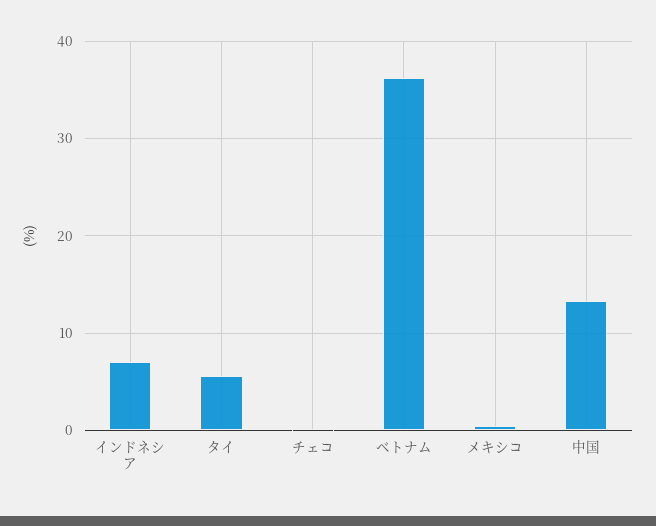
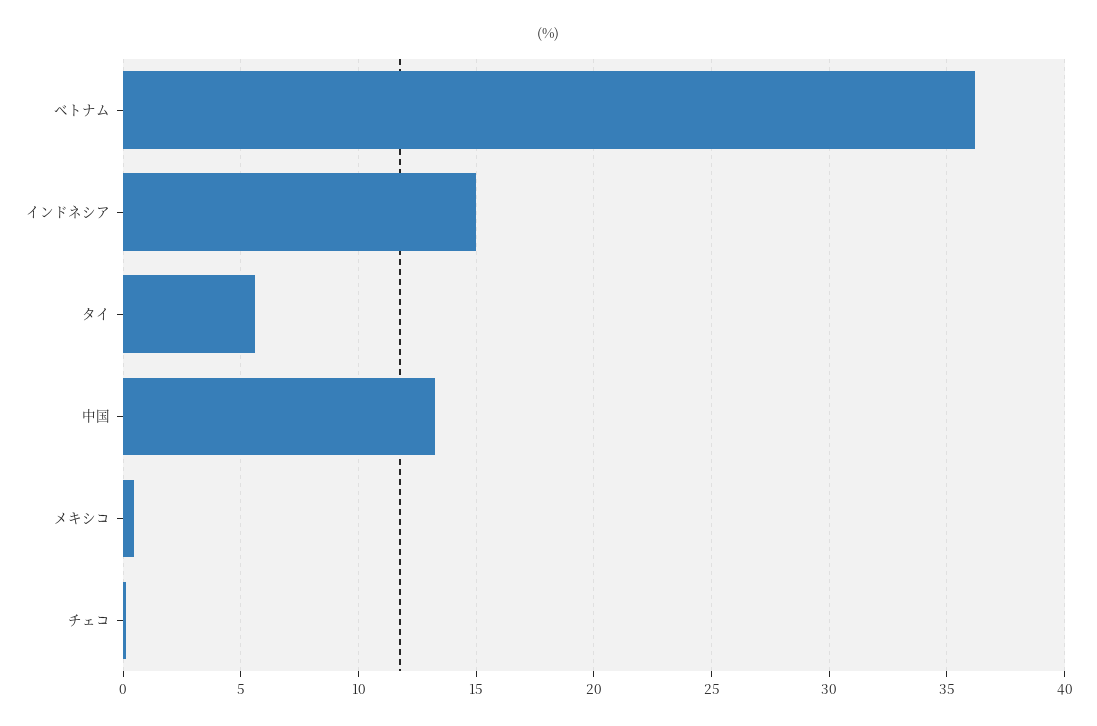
  {
-   "インドネシア": 7,
+   "インドネシア": 15,
    "タイ": 5.5,
    "チェコ": 0,
    "ベトナム": 36,
    "メキシコ": 0.5,
    "中国": 13.5
  }

